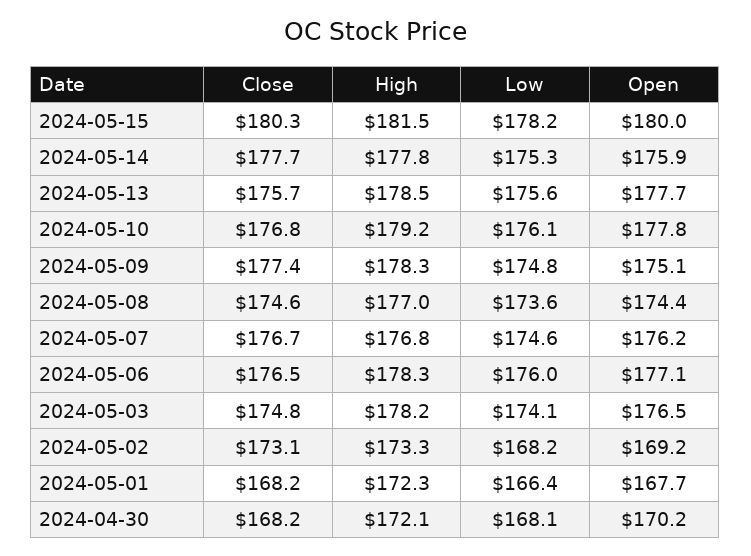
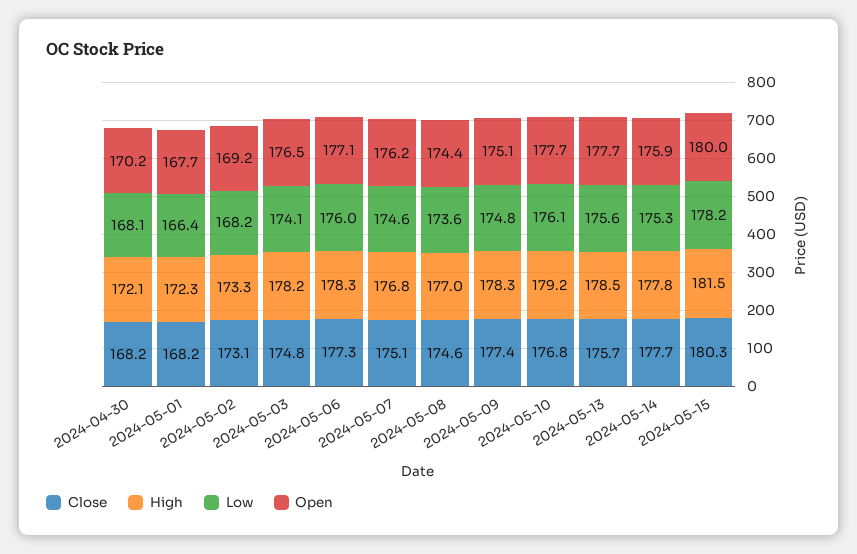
  {
    "Close": {
      "2024-05-15": 180.3,
      "2024-05-14": 177.7,
      "2024-05-13": 175.7,
      "2024-05-10": 176.8,
      "2024-05-09": 177.4,
      "2024-05-08": 174.6,
-     "2024-05-07": 176.7,
+     "2024-05-07": 175.1,
-     "2024-05-06": 176.5,
+     "2024-05-06": 177.3,
      "2024-05-03": 174.8,
      "2024-05-02": 173.1,
      "2024-05-01": 168.2,
      "2024-04-30": 168.2
    },
    "High": {
      "2024-05-15": 181.5,
      "2024-05-14": 177.8,
      "2024-05-13": 178.5,
      "2024-05-10": 179.2,
      "2024-05-09": 178.3,
      "2024-05-08": 177,
      "2024-05-07": 176.8,
      "2024-05-06": 178.3,
      "2024-05-03": 178.2,
      "2024-05-02": 173.3,
      "2024-05-01": 172.3,
      "2024-04-30": 172.1
    },
    "Low": {
      "2024-05-15": 178.2,
      "2024-05-14": 175.3,
      "2024-05-13": 175.6,
      "2024-05-10": 176.1,
      "2024-05-09": 174.8,
      "2024-05-08": 173.6,
      "2024-05-07": 174.6,
      "2024-05-06": 176,
      "2024-05-03": 174.1,
      "2024-05-02": 168.2,
      "2024-05-01": 166.4,
      "2024-04-30": 168.1
    },
    "Open": {
      "2024-05-15": 180,
      "2024-05-14": 175.9,
      "2024-05-13": 177.7,
-     "2024-05-10": 177.8,
+     "2024-05-10": 177.7,
      "2024-05-09": 175.1,
      "2024-05-08": 174.4,
      "2024-05-07": 176.2,
      "2024-05-06": 177.1,
      "2024-05-03": 176.5,
      "2024-05-02": 169.2,
      "2024-05-01": 167.7,
      "2024-04-30": 170.2
    }
  }

